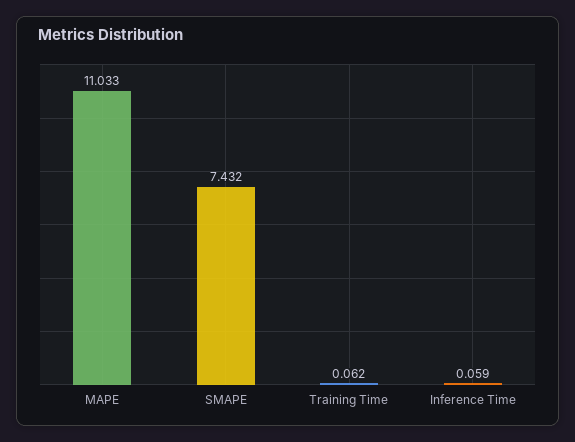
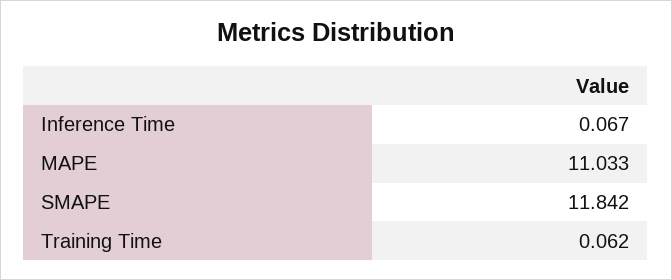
  {
    "MAPE": 11.033,
-   "SMAPE": 7.432,
+   "SMAPE": 11.842,
    "Training Time": 0.062,
-   "Inference Time": 0.059
+   "Inference Time": 0.067
  }

